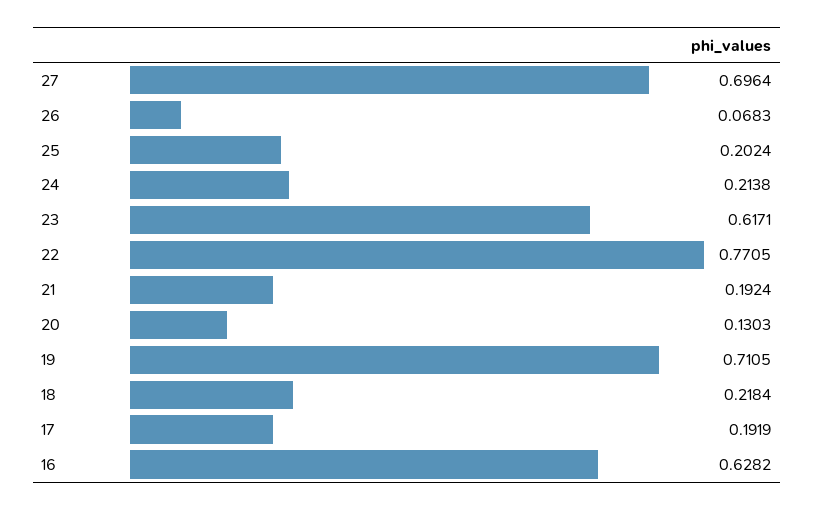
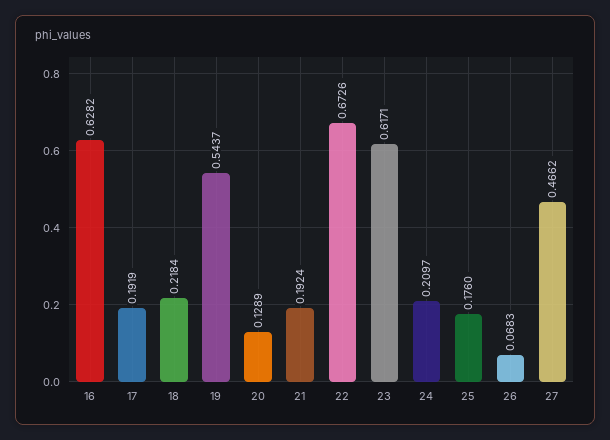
  {
-   "27": 0.6964,
+   "27": 0.4662,
    "26": 0.0683,
-   "25": 0.2024,
+   "25": 0.176,
-   "24": 0.2138,
+   "24": 0.2097,
    "23": 0.6171,
-   "22": 0.7705,
+   "22": 0.6726,
    "21": 0.1924,
-   "20": 0.1303,
+   "20": 0.1289,
-   "19": 0.7105,
+   "19": 0.5437,
    "18": 0.2184,
    "17": 0.1919,
    "16": 0.6282
  }

